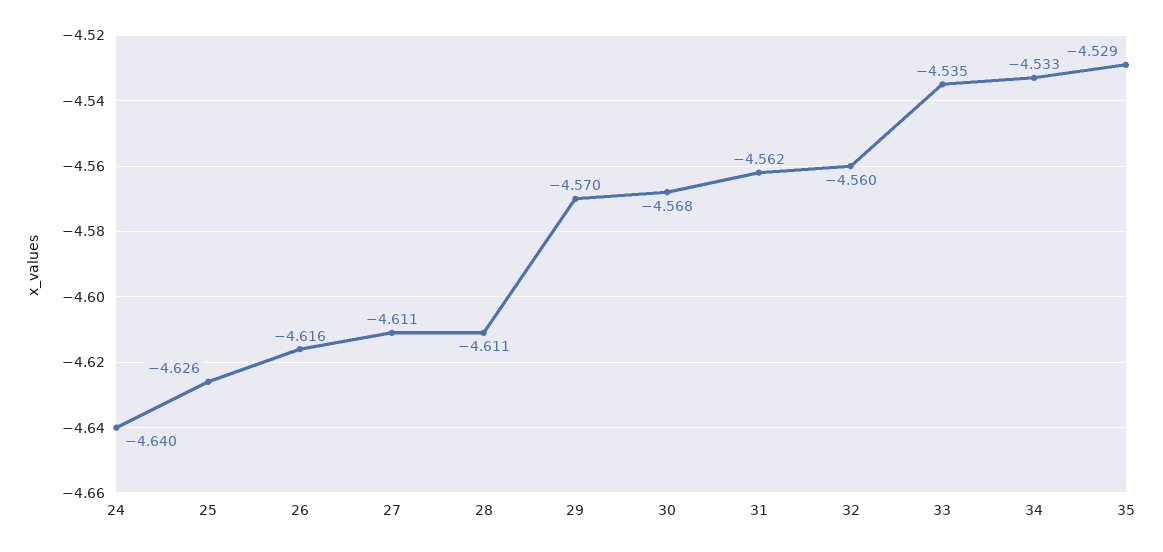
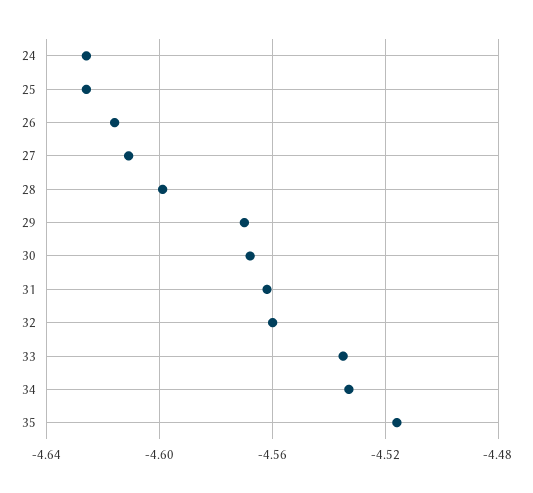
  {
-   "24": -4.64,
+   "24": -4.625,
    "25": -4.626,
    "26": -4.616,
    "27": -4.611,
-   "28": -4.611,
+   "28": -4.6,
    "29": -4.57,
    "30": -4.568,
    "31": -4.562,
    "32": -4.56,
    "33": -4.535,
    "34": -4.533,
-   "35": -4.529
+   "35": -4.515
  }

